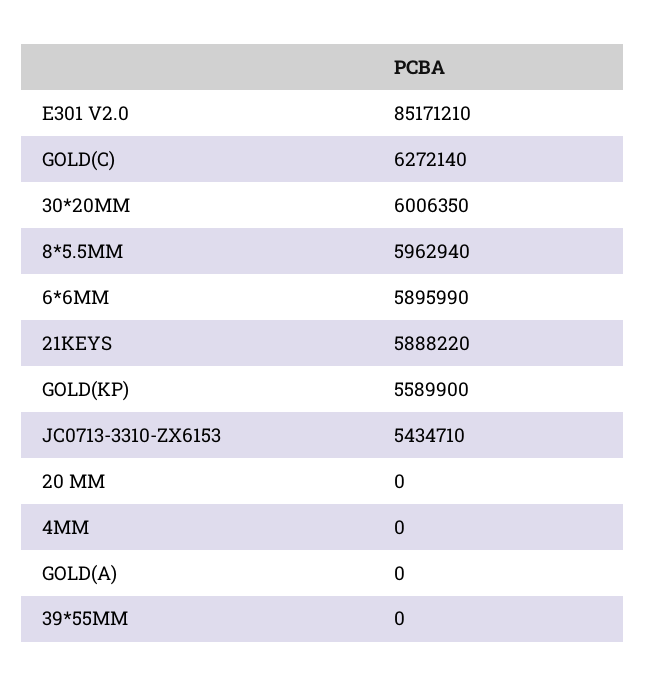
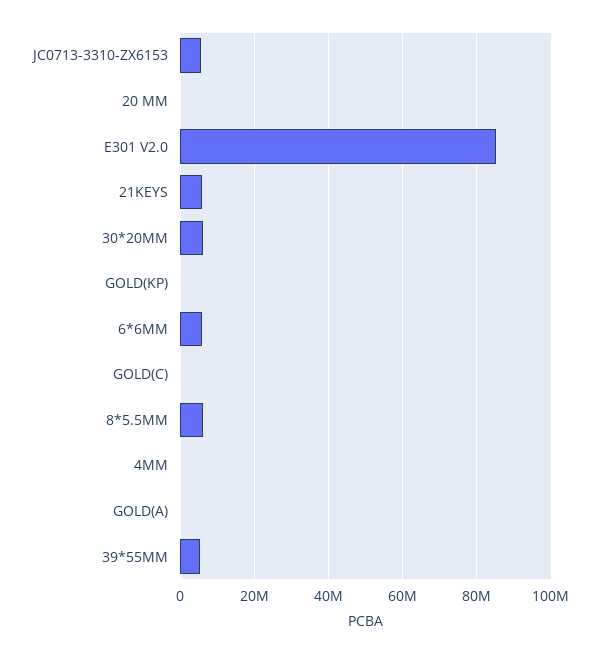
  {
    "E301 V2.0": 85171210,
-   "GOLD(C)": 6272140,
+   "GOLD(C)": 0,
    "30*20MM": 6006350,
    "8*5.5MM": 5962940,
    "6*6MM": 5895990,
    "21KEYS": 5888220,
-   "GOLD(KP)": 5589900,
+   "GOLD(KP)": 0,
    "JC0713-3310-ZX6153": 5434710,
    "20 MM": 0,
    "4MM": 0,
    "GOLD(A)": 0,
-   "39*55MM": 0
+   "39*55MM": 6000000
  }

